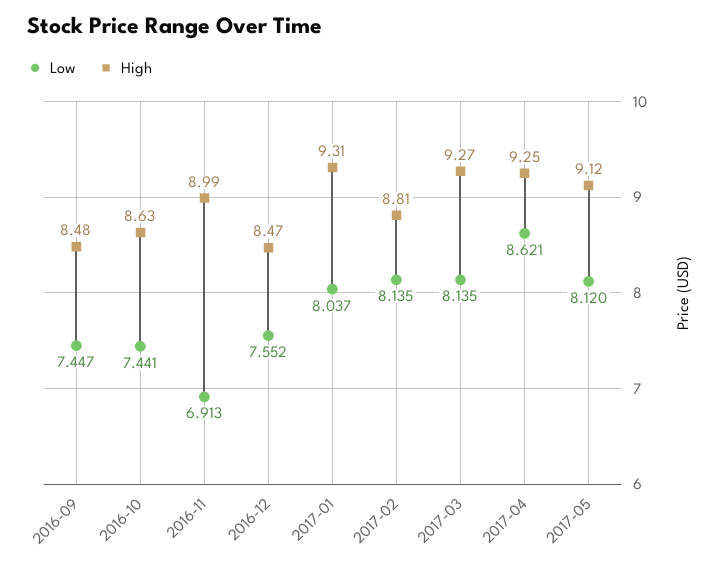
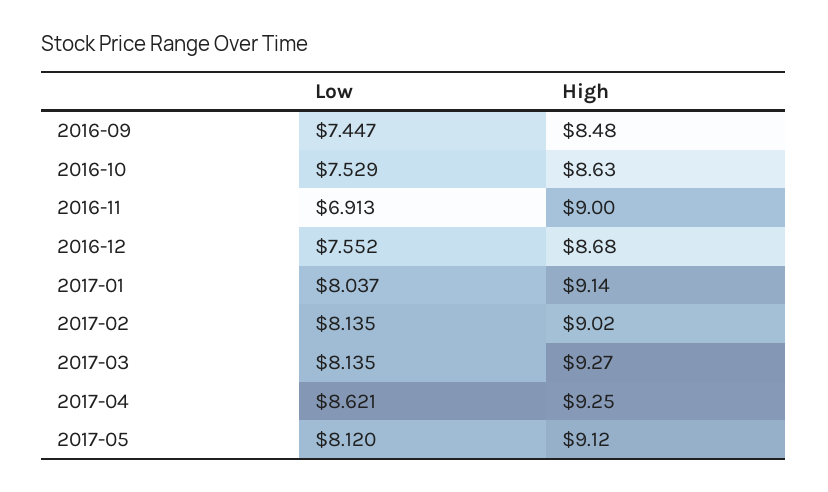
  {
    "Low": {
      "2016-09": 7.447,
-     "2016-10": 7.441,
+     "2016-10": 7.529,
      "2016-11": 6.913,
      "2016-12": 7.552,
      "2017-01": 8.037,
      "2017-02": 8.135,
      "2017-03": 8.135,
      "2017-04": 8.621,
      "2017-05": 8.12
    },
    "High": {
      "2016-09": 8.48,
      "2016-10": 8.63,
-     "2016-11": 8.99,
+     "2016-11": 9,
-     "2016-12": 8.47,
+     "2016-12": 8.68,
-     "2017-01": 9.31,
+     "2017-01": 9.14,
-     "2017-02": 8.81,
+     "2017-02": 9.02,
      "2017-03": 9.27,
      "2017-04": 9.25,
      "2017-05": 9.12
    }
  }

